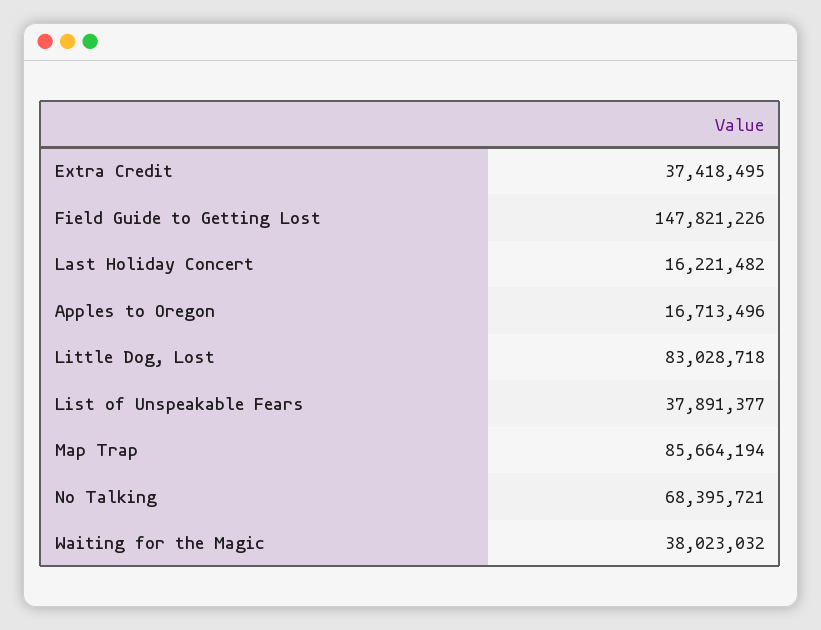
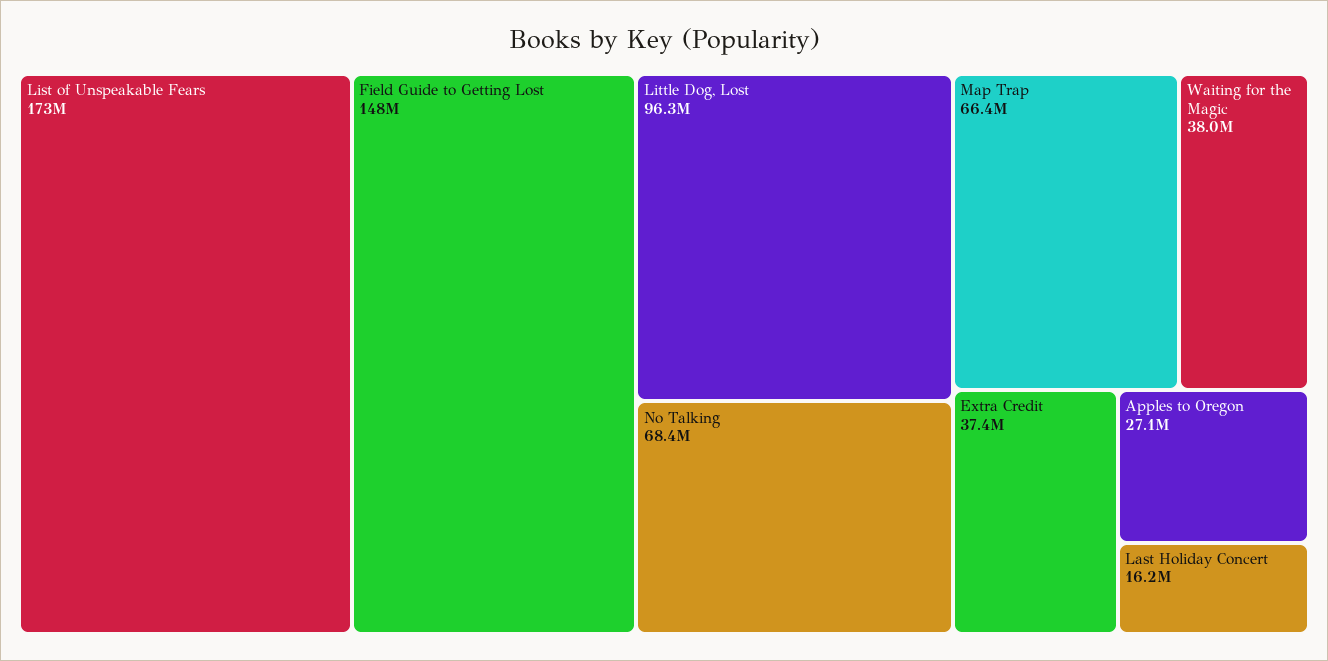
  {
    "Extra Credit": 37418495,
    "Field Guide to Getting Lost": 147821226,
    "Last Holiday Concert": 16221482,
-   "Apples to Oregon": 16713496,
+   "Apples to Oregon": 27100000,
-   "Little Dog, Lost": 83028718,
+   "Little Dog, Lost": 96300000,
-   "List of Unspeakable Fears": 37891377,
+   "List of Unspeakable Fears": 173000000,
-   "Map Trap": 85664194,
+   "Map Trap": 66400000,
    "No Talking": 68395721,
    "Waiting for the Magic": 38023032
  }

